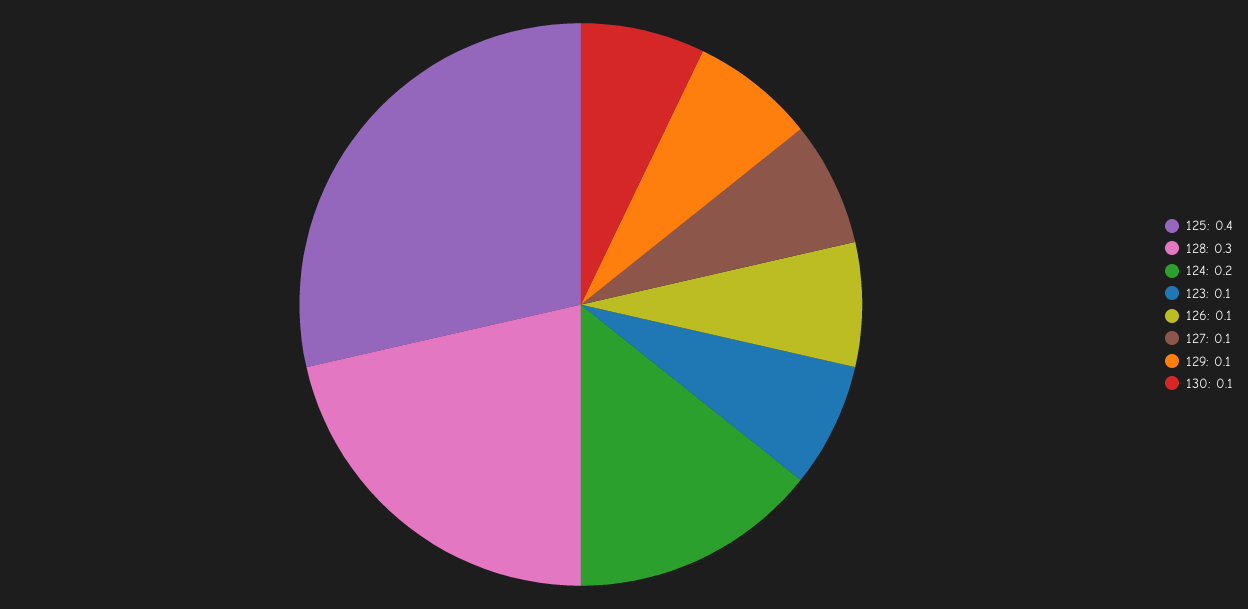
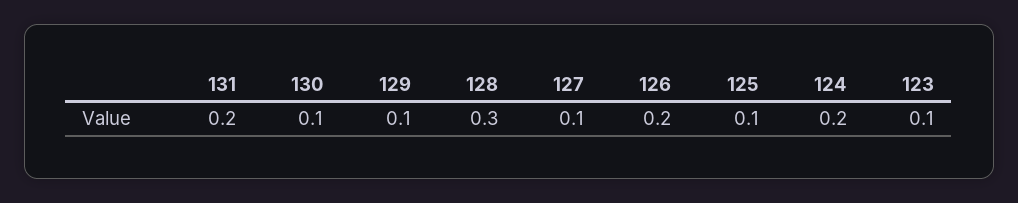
  {
-   "125": 0.4,
+   "125": 0.1,
    "128": 0.3,
    "124": 0.2,
    "123": 0.1,
-   "126": 0.1,
+   "126": 0.2,
    "127": 0.1,
    "129": 0.1,
-   "130": 0.1
+   "130": 0.1,
+   "131": 0.2
  }

